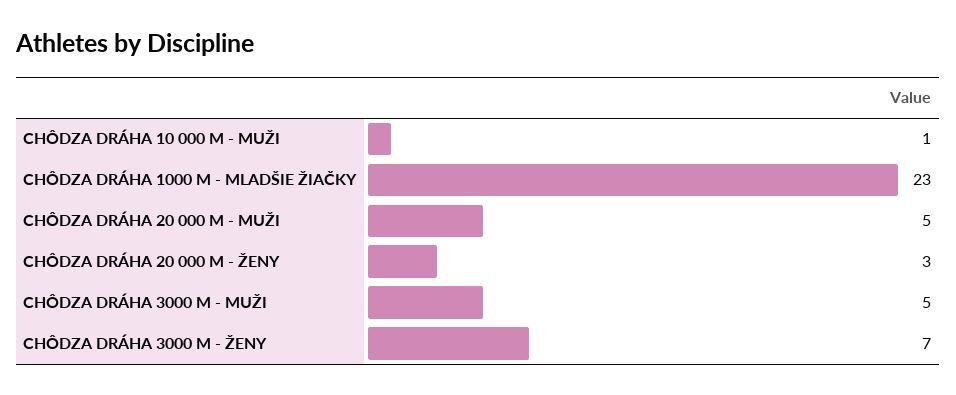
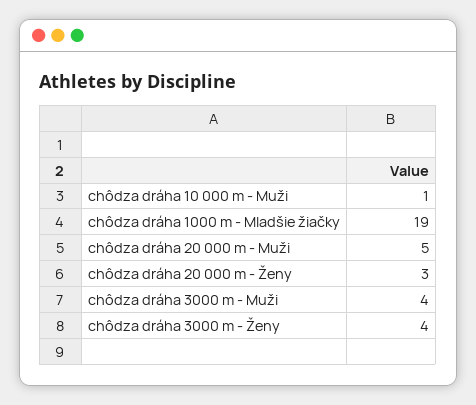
  {
    "CHÔDZA DRÁHA 10 000 M - MUŽI": 1,
-   "CHÔDZA DRÁHA 1000 M - MLADŠIE ŽIAČKY": 23,
+   "CHÔDZA DRÁHA 1000 M - MLADŠIE ŽIAČKY": 19,
    "CHÔDZA DRÁHA 20 000 M - MUŽI": 5,
    "CHÔDZA DRÁHA 20 000 M - ŽENY": 3,
-   "CHÔDZA DRÁHA 3000 M - MUŽI": 5,
+   "CHÔDZA DRÁHA 3000 M - MUŽI": 4,
-   "CHÔDZA DRÁHA 3000 M - ŽENY": 7
+   "CHÔDZA DRÁHA 3000 M - ŽENY": 4
  }

